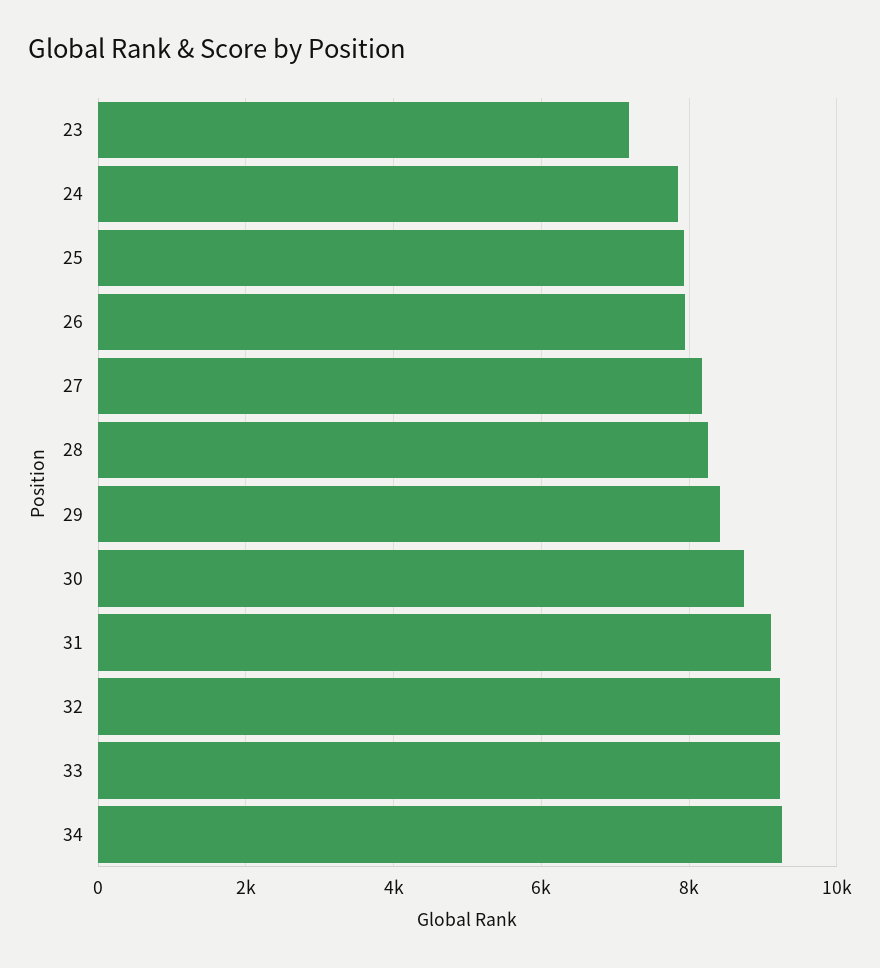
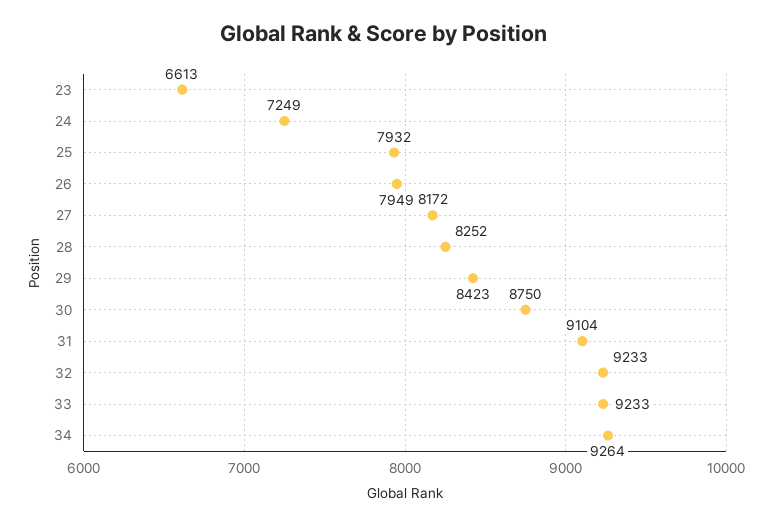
  {
-   "23": 7200,
+   "23": 6613,
-   "24": 7800,
+   "24": 7249,
    "25": 7932,
    "26": 7949,
    "27": 8172,
    "28": 8252,
    "29": 8423,
    "30": 8750,
    "31": 9104,
    "32": 9233,
    "33": 9233,
    "34": 9264
  }

